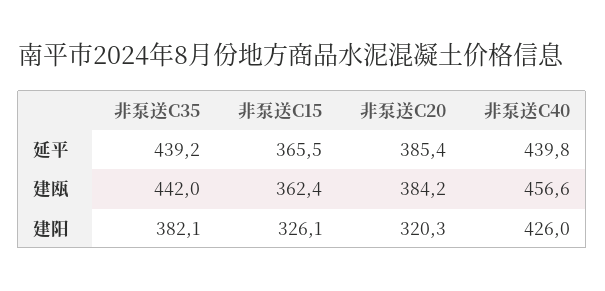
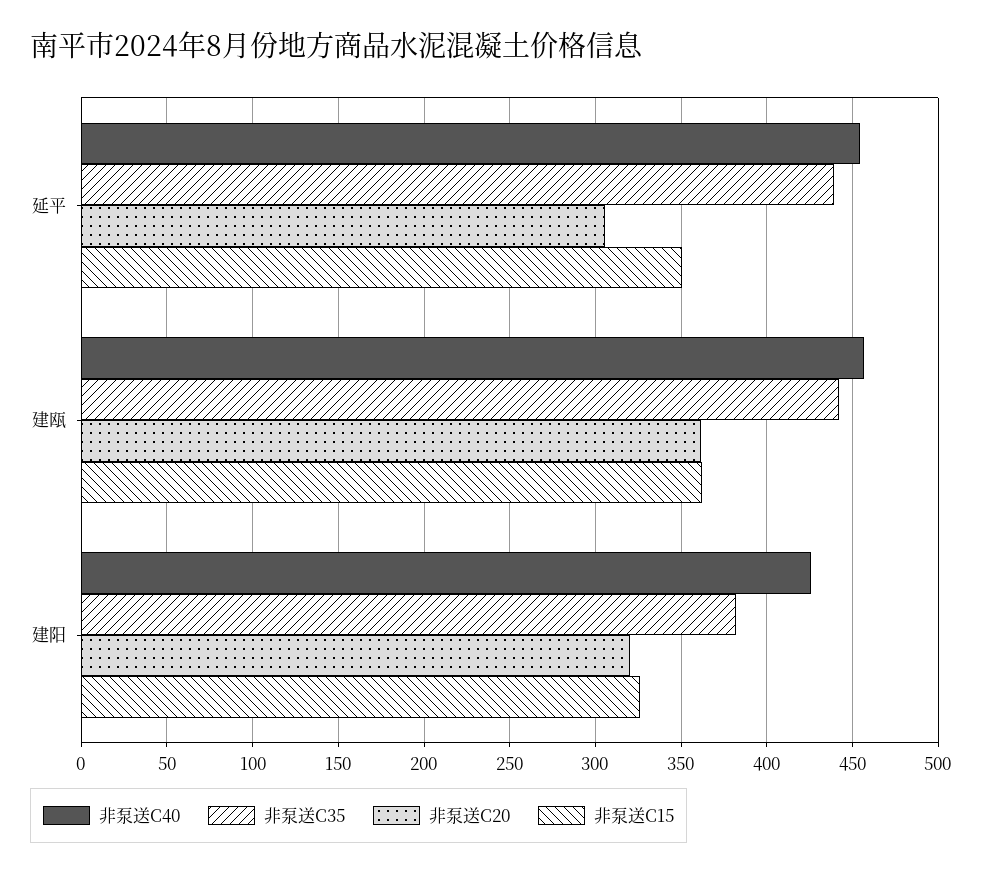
  {
    "非泵送C35": {
      "延平": 439.2,
      "建瓯": 442,
      "建阳": 382.1
    },
    "非泵送C15": {
-     "延平": 365.5,
+     "延平": 350,
      "建瓯": 362.4,
      "建阳": 326.1
    },
    "非泵送C20": {
-     "延平": 385.4,
+     "延平": 305,
-     "建瓯": 384.2,
+     "建瓯": 360,
      "建阳": 320.3
    },
    "非泵送C40": {
-     "延平": 439.8,
+     "延平": 455,
      "建瓯": 456.6,
      "建阳": 426
    }
  }

